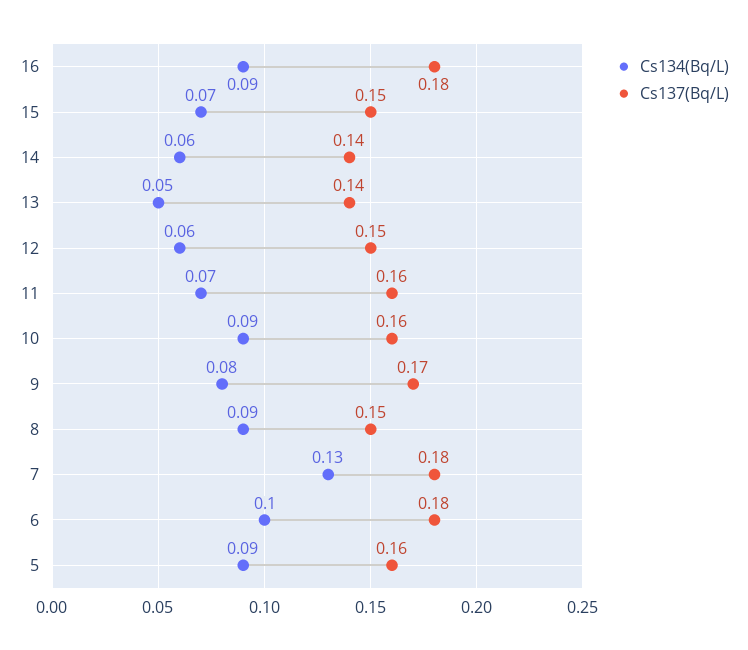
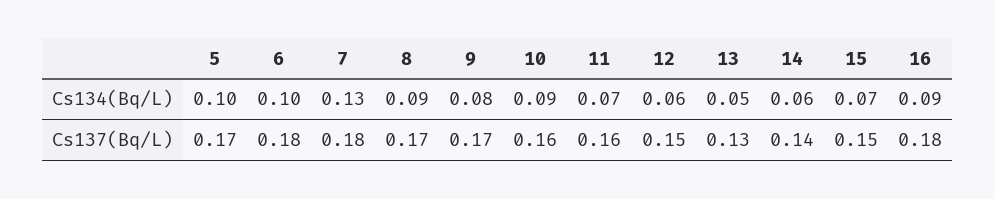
  {
    "Cs134(Bq/L)": {
      "16": 0.09,
      "15": 0.07,
      "14": 0.06,
      "13": 0.05,
      "12": 0.06,
      "11": 0.07,
      "10": 0.09,
      "9": 0.08,
      "8": 0.09,
      "7": 0.13,
      "6": 0.1,
-     "5": 0.09
+     "5": 0.1
    },
    "Cs137(Bq/L)": {
      "16": 0.18,
      "15": 0.15,
      "14": 0.14,
-     "13": 0.14,
+     "13": 0.13,
      "12": 0.15,
      "11": 0.16,
      "10": 0.16,
      "9": 0.17,
-     "8": 0.15,
+     "8": 0.17,
      "7": 0.18,
      "6": 0.18,
-     "5": 0.16
+     "5": 0.17
    }
  }

